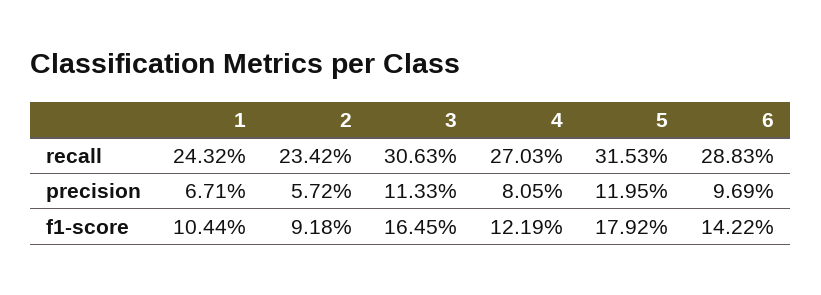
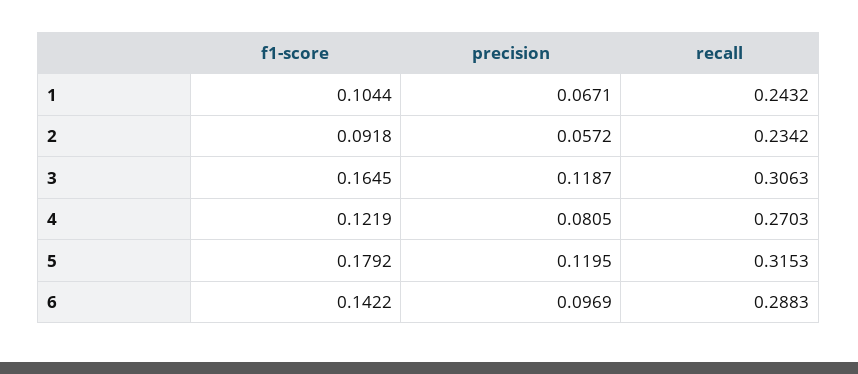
  {
    "1": {
      "recall": 0.2432,
      "precision": 0.0671,
      "f1-score": 0.1044
    },
    "2": {
      "recall": 0.2342,
      "precision": 0.0572,
      "f1-score": 0.0918
    },
    "3": {
      "recall": 0.3063,
-     "precision": 0.1133,
+     "precision": 0.1187,
      "f1-score": 0.1645
    },
    "4": {
      "recall": 0.2703,
      "precision": 0.0805,
      "f1-score": 0.1219
    },
    "5": {
      "recall": 0.3153,
      "precision": 0.1195,
      "f1-score": 0.1792
    },
    "6": {
      "recall": 0.2883,
      "precision": 0.0969,
      "f1-score": 0.1422
    }
  }

